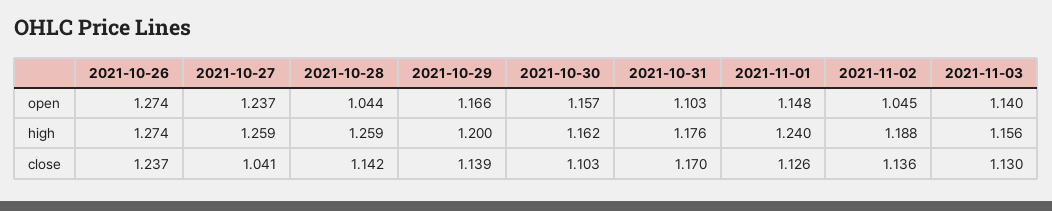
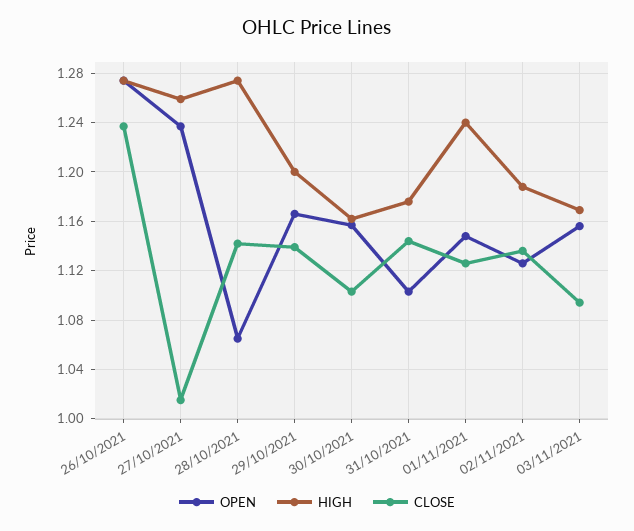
  {
    "open": {
      "2021-10-26": 1.274,
      "2021-10-27": 1.237,
-     "2021-10-28": 1.044,
+     "2021-10-28": 1.065,
      "2021-10-29": 1.166,
      "2021-10-30": 1.157,
      "2021-10-31": 1.103,
      "2021-11-01": 1.148,
-     "2021-11-02": 1.045,
+     "2021-11-02": 1.125,
-     "2021-11-03": 1.14
+     "2021-11-03": 1.155
    },
    "high": {
      "2021-10-26": 1.274,
      "2021-10-27": 1.259,
-     "2021-10-28": 1.259,
+     "2021-10-28": 1.275,
      "2021-10-29": 1.2,
      "2021-10-30": 1.162,
      "2021-10-31": 1.176,
      "2021-11-01": 1.24,
      "2021-11-02": 1.188,
-     "2021-11-03": 1.156
+     "2021-11-03": 1.17
    },
    "close": {
      "2021-10-26": 1.237,
-     "2021-10-27": 1.041,
+     "2021-10-27": 1.015,
      "2021-10-28": 1.142,
      "2021-10-29": 1.139,
      "2021-10-30": 1.103,
-     "2021-10-31": 1.17,
+     "2021-10-31": 1.145,
      "2021-11-01": 1.126,
      "2021-11-02": 1.136,
-     "2021-11-03": 1.13
+     "2021-11-03": 1.095
    }
  }

